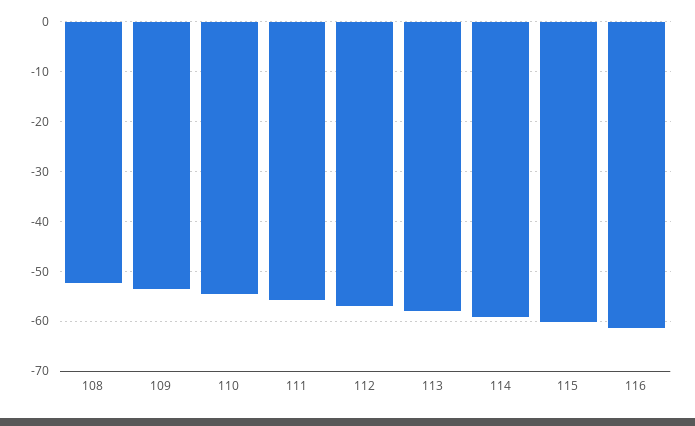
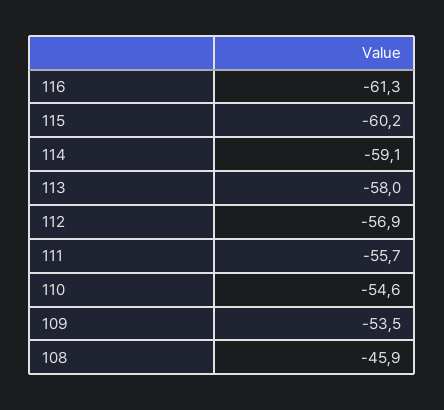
  {
-   "108": -52,
+   "108": -45.9,
    "109": -53.5,
    "110": -54.6,
    "111": -55.7,
    "112": -56.9,
    "113": -58,
    "114": -59.1,
    "115": -60.2,
    "116": -61.3
  }

